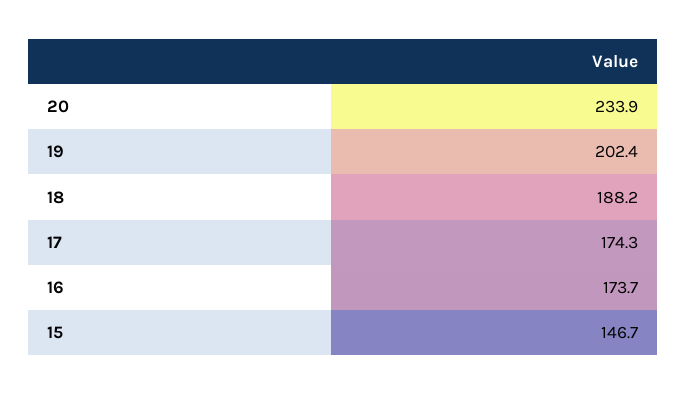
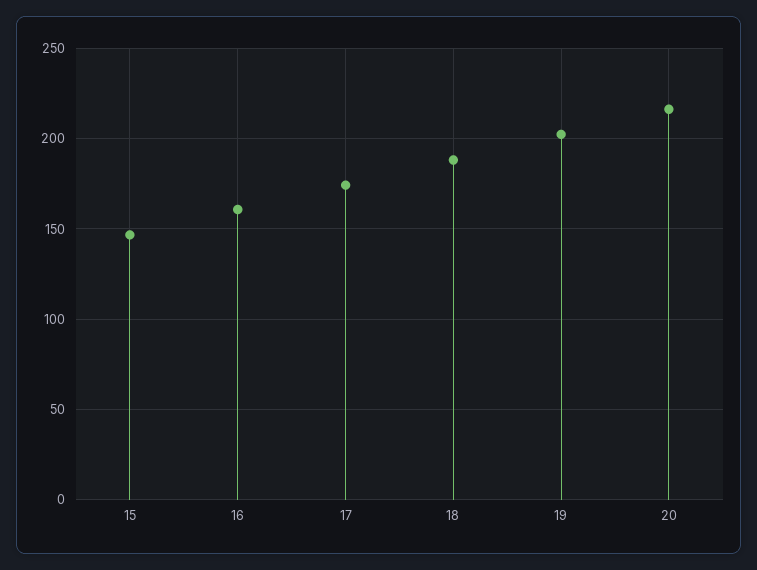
  {
-   "20": 233.9,
+   "20": 215,
    "19": 202.4,
    "18": 188.2,
    "17": 174.3,
-   "16": 173.7,
+   "16": 160,
    "15": 146.7
  }

